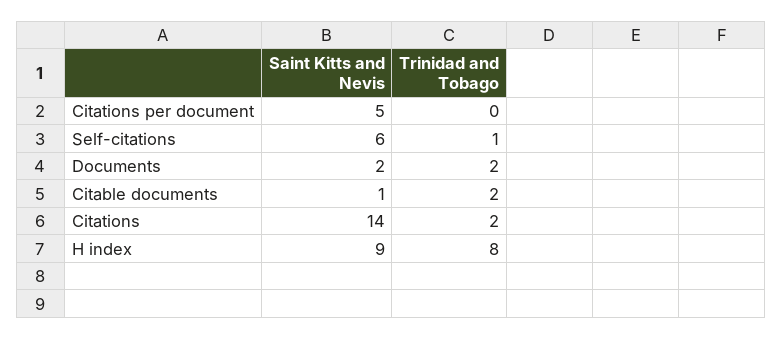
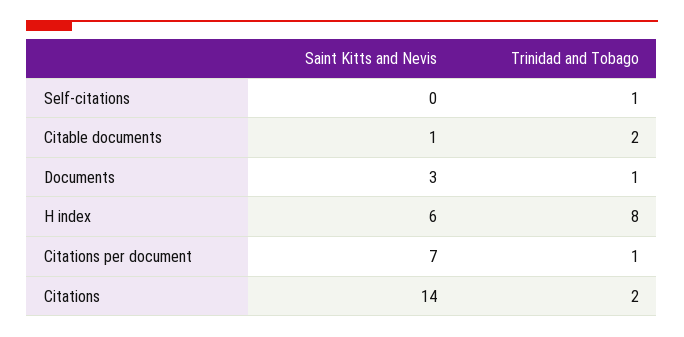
  {
    "Saint Kitts and Nevis": {
-     "Citations per document": 5,
+     "Citations per document": 7,
-     "Self-citations": 6,
+     "Self-citations": 0,
-     "Documents": 2,
+     "Documents": 3,
      "Citable documents": 1,
      "Citations": 14,
-     "H index": 9
+     "H index": 6
    },
    "Trinidad and Tobago": {
-     "Citations per document": 0,
+     "Citations per document": 1,
      "Self-citations": 1,
-     "Documents": 2,
+     "Documents": 1,
      "Citable documents": 2,
      "Citations": 2,
      "H index": 8
    }
  }

